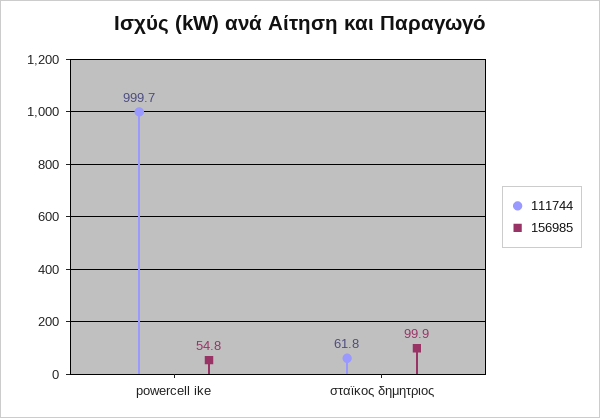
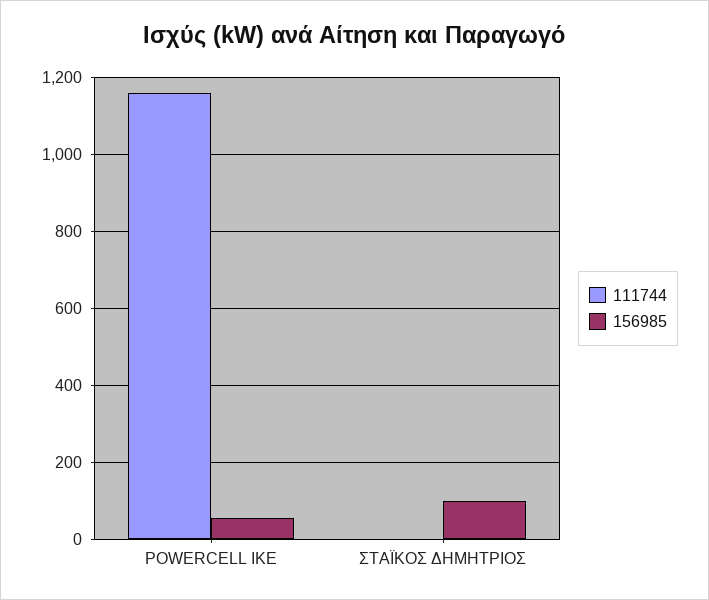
  {
    "111744": {
-     "powercell ike": 999.7,
+     "powercell ike": 1160,
-     "σταϊκος δημητριος": 61.8
+     "σταϊκος δημητριος": 0
    },
    "156985": {
      "powercell ike": 54.8,
      "σταϊκος δημητριος": 99.9
    }
  }

